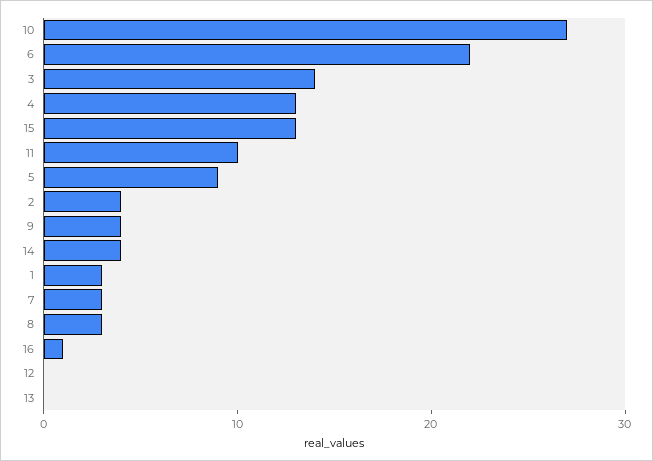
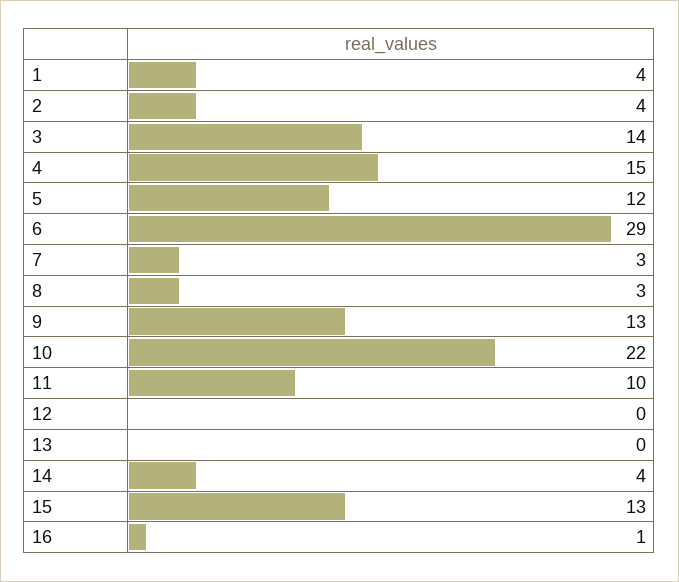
  {
-   "10": 27,
+   "10": 22,
-   "6": 22,
+   "6": 29,
    "3": 14,
-   "4": 13,
+   "4": 15,
    "15": 13,
    "11": 10,
-   "5": 9,
+   "5": 12,
    "2": 4,
-   "9": 4,
+   "9": 13,
    "14": 4,
-   "1": 3,
+   "1": 4,
    "7": 3,
    "8": 3,
    "16": 1,
    "12": 0,
    "13": 0
  }

